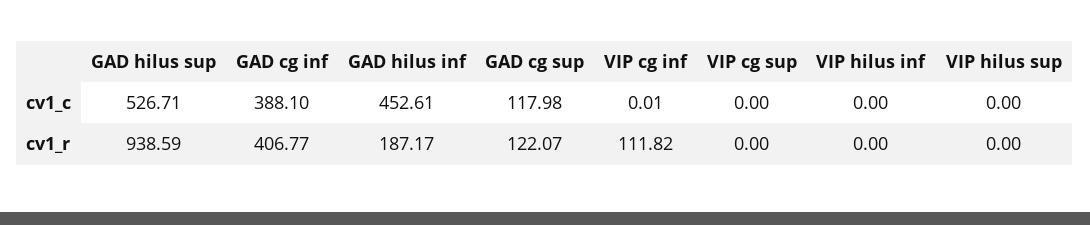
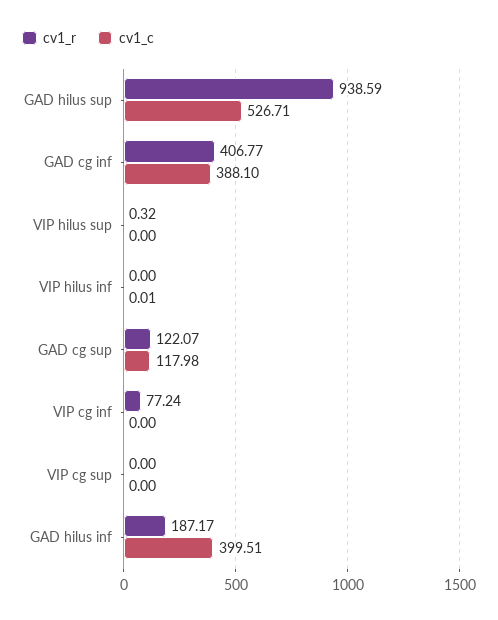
  {
    "cv1_c": {
      "GAD hilus sup": 526.71,
      "GAD cg inf": 388.1,
-     "GAD hilus inf": 452.61,
+     "GAD hilus inf": 399.51,
      "GAD cg sup": 117.98,
-     "VIP cg inf": 0.01,
+     "VIP cg inf": 0,
      "VIP cg sup": 0,
-     "VIP hilus inf": 0,
+     "VIP hilus inf": 0.01,
      "VIP hilus sup": 0
    },
    "cv1_r": {
      "GAD hilus sup": 938.59,
      "GAD cg inf": 406.77,
      "GAD hilus inf": 187.17,
      "GAD cg sup": 122.07,
-     "VIP cg inf": 111.82,
+     "VIP cg inf": 77.24,
      "VIP cg sup": 0,
      "VIP hilus inf": 0,
-     "VIP hilus sup": 0
+     "VIP hilus sup": 0.32
    }
  }

